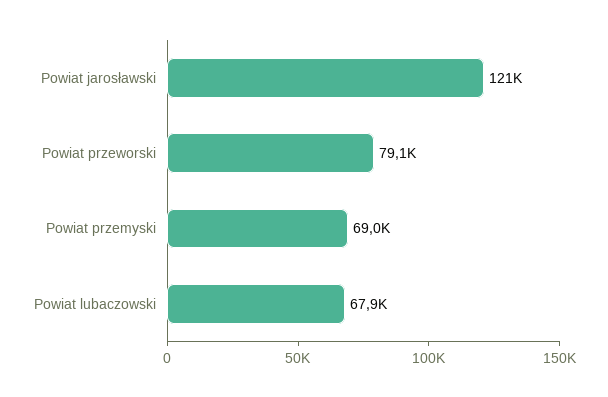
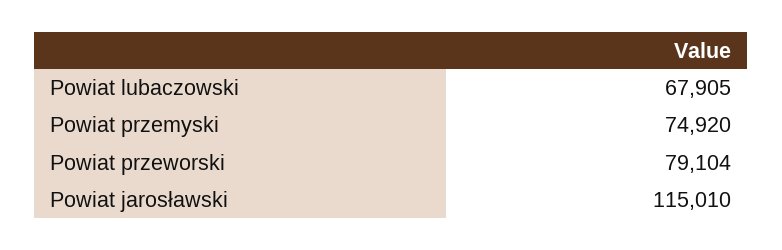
  {
-   "Powiat jarosławski": 121000,
+   "Powiat jarosławski": 115010,
    "Powiat przeworski": 79104,
-   "Powiat przemyski": 69000,
+   "Powiat przemyski": 74920,
    "Powiat lubaczowski": 67905
  }

